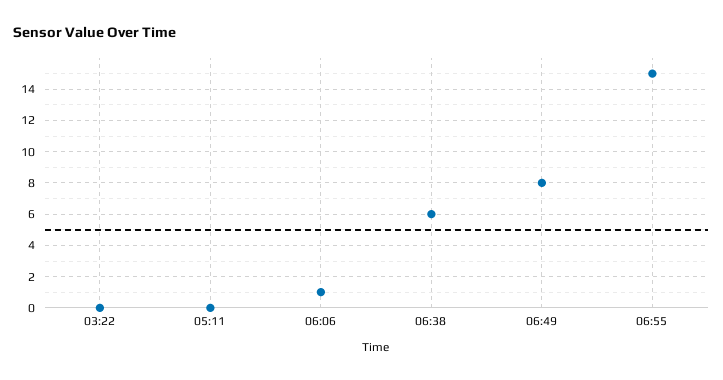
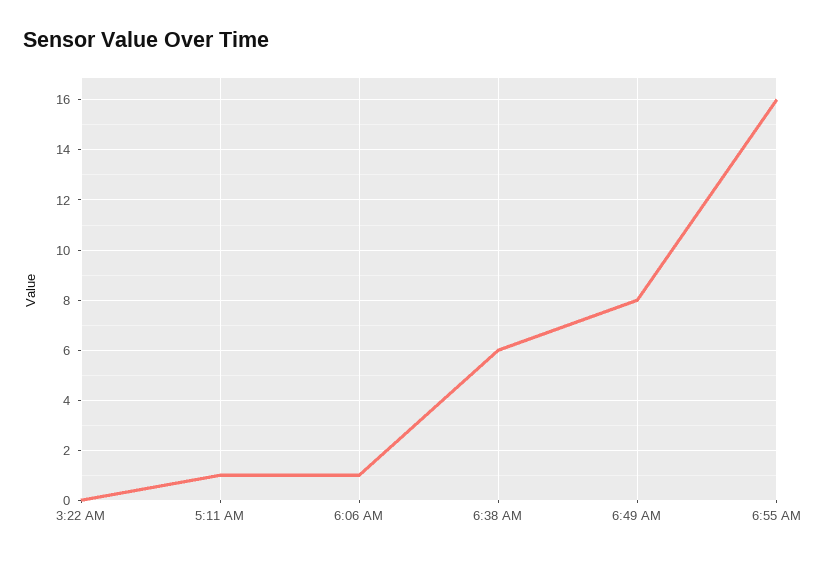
  {
    "03:22": 0,
-   "05:11": 0,
+   "05:11": 1,
    "06:06": 1,
    "06:38": 6,
    "06:49": 8,
-   "06:55": 15
+   "06:55": 16
  }

